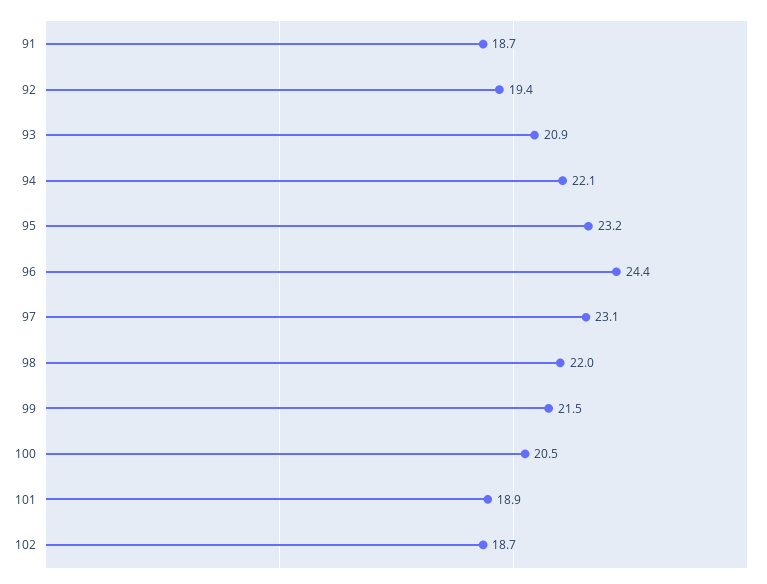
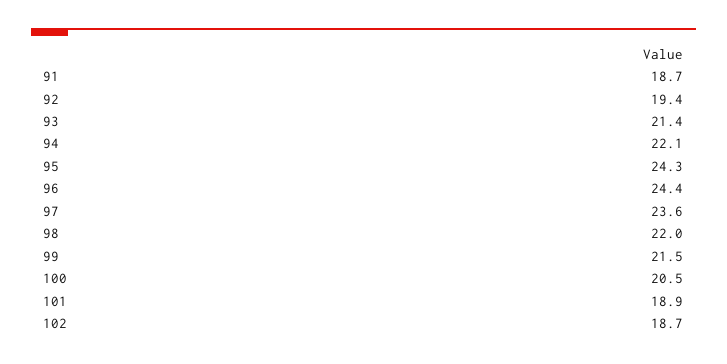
  {
    "91": 18.7,
    "92": 19.4,
-   "93": 20.9,
+   "93": 21.4,
    "94": 22.1,
-   "95": 23.2,
+   "95": 24.3,
    "96": 24.4,
-   "97": 23.1,
+   "97": 23.6,
    "98": 22,
    "99": 21.5,
    "100": 20.5,
    "101": 18.9,
    "102": 18.7
  }

